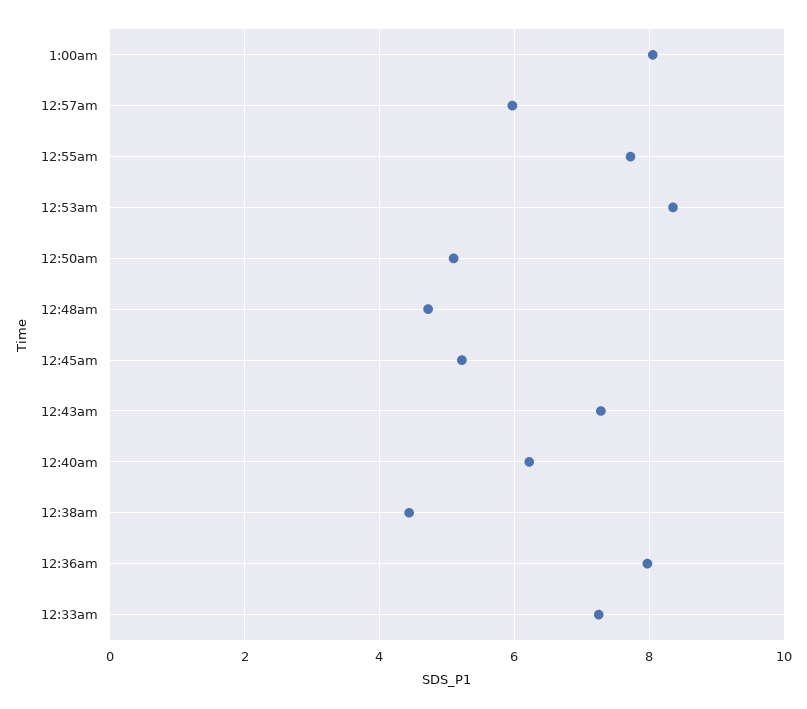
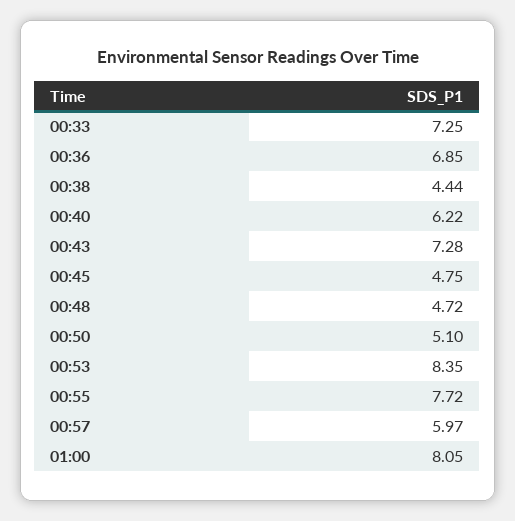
  {
    "1:00am": 8.05,
    "12:57am": 5.97,
    "12:55am": 7.72,
    "12:53am": 8.35,
    "12:50am": 5.1,
    "12:48am": 4.72,
-   "12:45am": 5.2,
+   "12:45am": 4.75,
    "12:43am": 7.28,
    "12:40am": 6.22,
    "12:38am": 4.44,
-   "12:36am": 8,
+   "12:36am": 6.85,
    "12:33am": 7.25
  }

